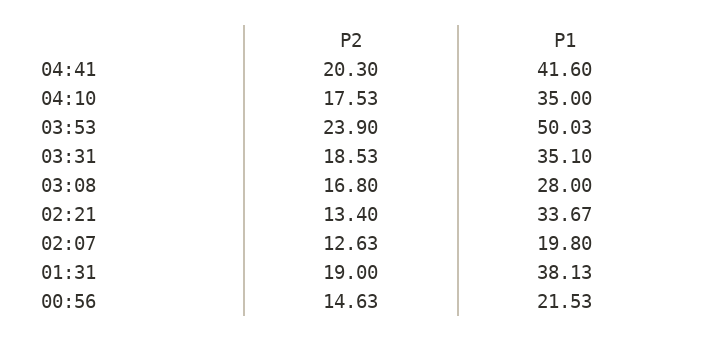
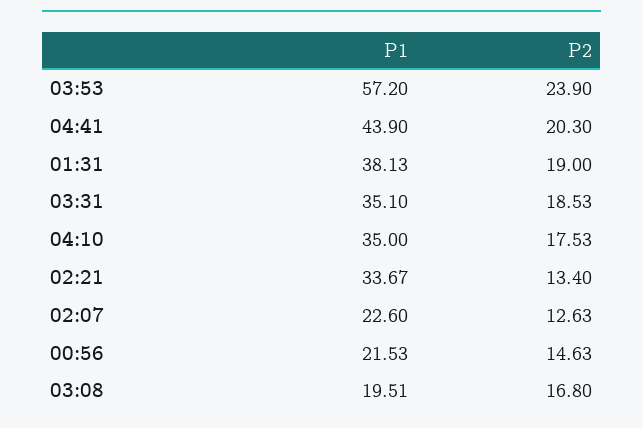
  {
    "P2": {
      "04:41": 20.3,
      "04:10": 17.53,
      "03:53": 23.9,
      "03:31": 18.53,
      "03:08": 16.8,
      "02:21": 13.4,
      "02:07": 12.63,
      "01:31": 19,
      "00:56": 14.63
    },
    "P1": {
-     "04:41": 41.6,
+     "04:41": 43.9,
      "04:10": 35,
-     "03:53": 50.03,
+     "03:53": 57.2,
      "03:31": 35.1,
-     "03:08": 28,
+     "03:08": 19.51,
      "02:21": 33.67,
-     "02:07": 19.8,
+     "02:07": 22.6,
      "01:31": 38.13,
      "00:56": 21.53
    }
  }

